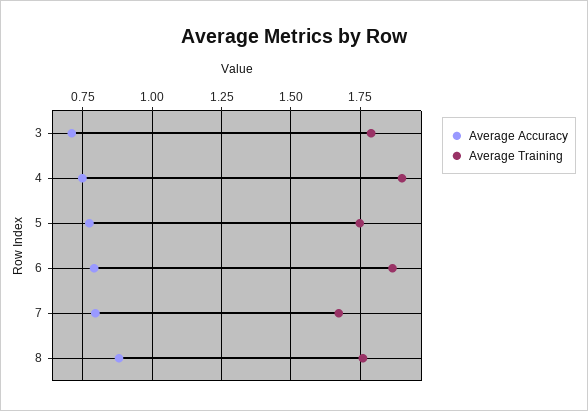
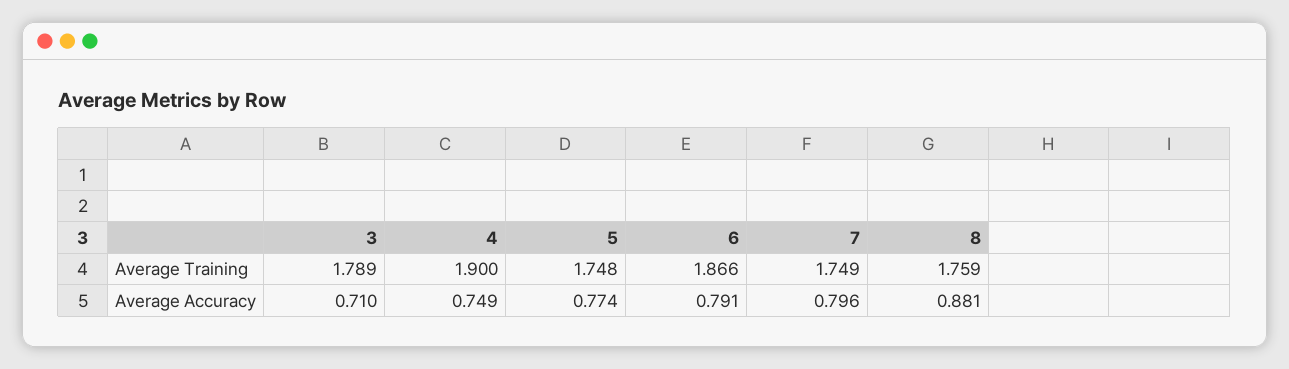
  {
    "Average Accuracy": {
      "3": 0.71,
      "4": 0.749,
      "5": 0.774,
      "6": 0.791,
      "7": 0.796,
      "8": 0.881
    },
    "Average Training": {
      "3": 1.789,
      "4": 1.9,
      "5": 1.748,
      "6": 1.866,
-     "7": 1.675,
+     "7": 1.749,
      "8": 1.759
    }
  }

